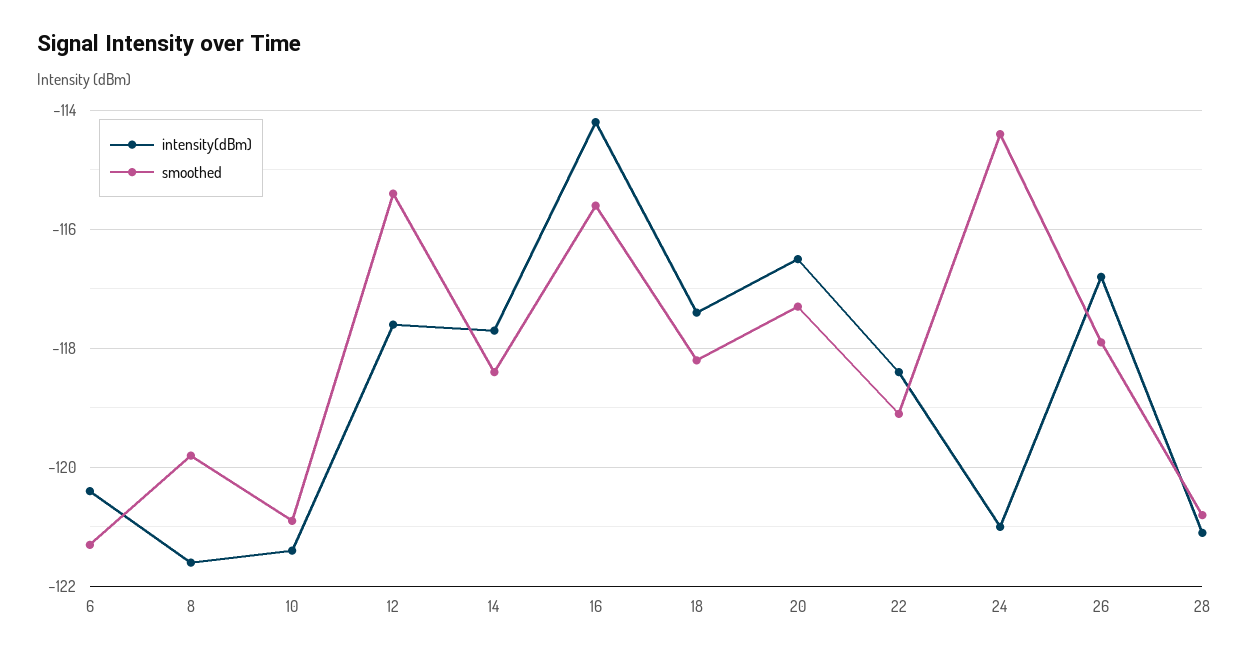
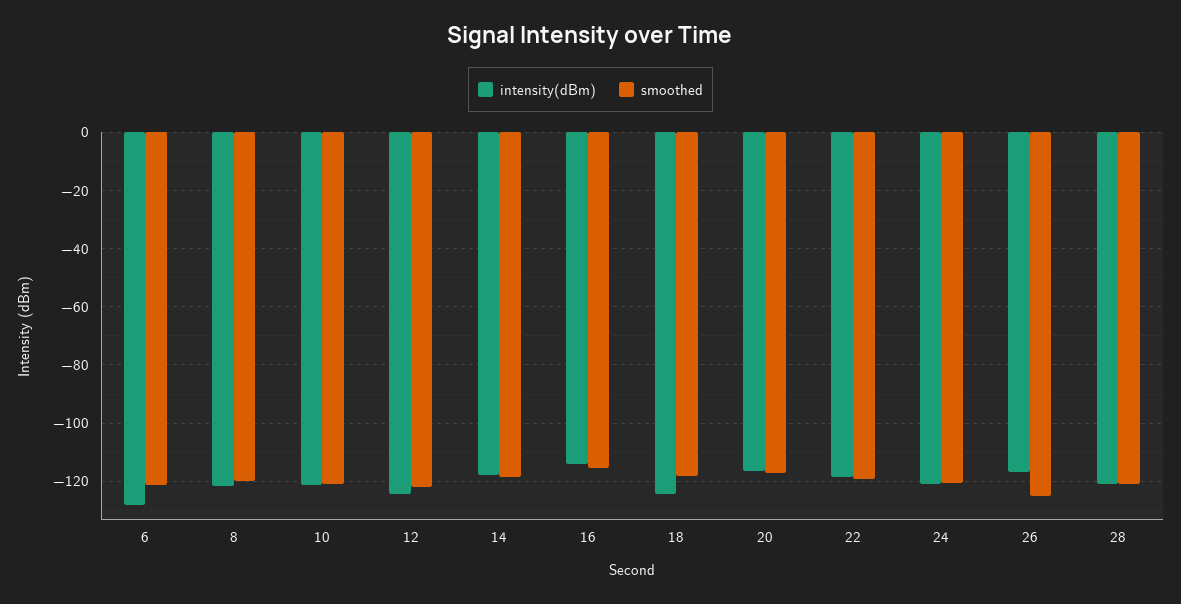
  {
    "intensity(dBm)": {
-     "6": -120.5,
+     "6": -127.5,
      "8": -121.5,
      "10": -121.5,
-     "12": -117.5,
+     "12": -125,
      "14": -117.5,
      "16": -114,
-     "18": -117.5,
+     "18": -125,
      "20": -116.5,
      "22": -118.5,
      "24": -121,
      "26": -117,
      "28": -121
    },
    "smoothed": {
      "6": -121.5,
      "8": -120,
      "10": -121,
-     "12": -115.5,
+     "12": -122.5,
      "14": -118.5,
      "16": -115.5,
      "18": -118,
      "20": -117.5,
      "22": -119,
-     "24": -114.5,
+     "24": -120,
-     "26": -118,
+     "26": -125,
      "28": -121
    }
  }

